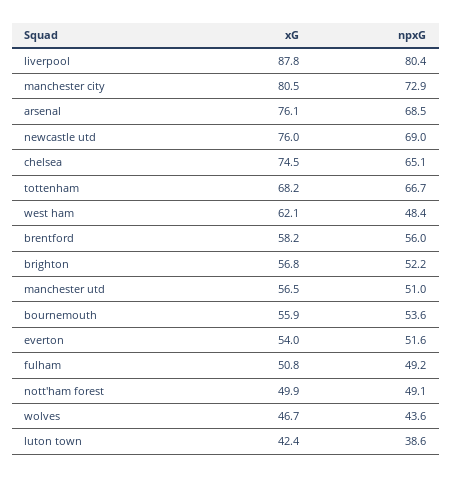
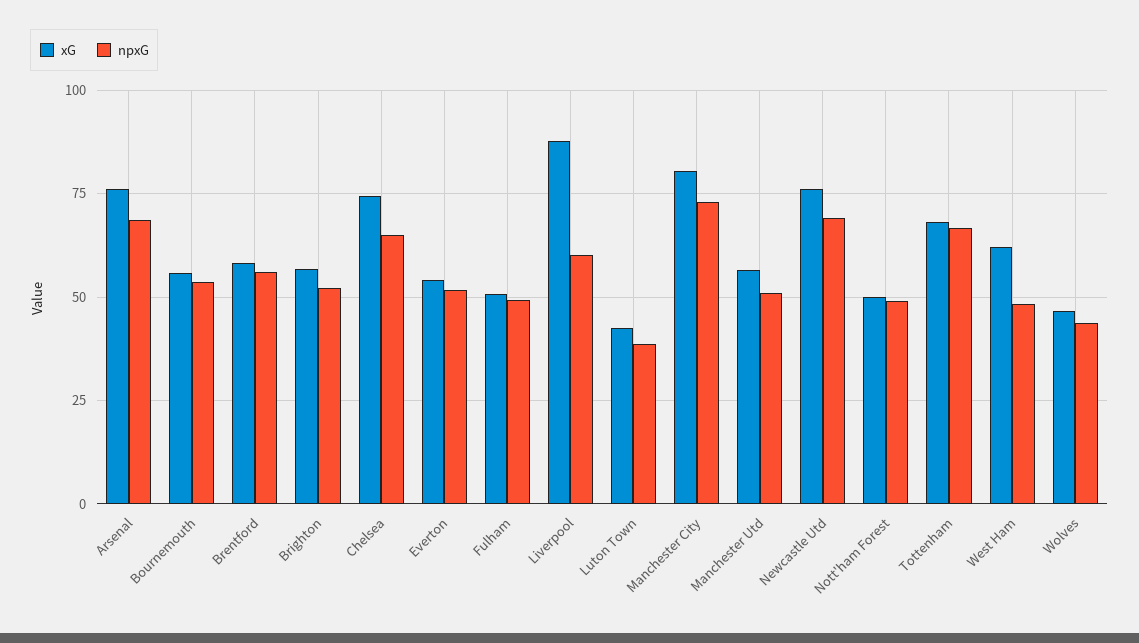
  {
    "xG": {
      "liverpool": 87.8,
      "manchester city": 80.5,
      "arsenal": 76.1,
      "newcastle utd": 76,
      "chelsea": 74.5,
      "tottenham": 68.2,
      "west ham": 62.1,
      "brentford": 58.2,
      "brighton": 56.8,
      "manchester utd": 56.5,
      "bournemouth": 55.9,
      "everton": 54,
      "fulham": 50.8,
      "nott'ham forest": 49.9,
      "wolves": 46.7,
      "luton town": 42.4
    },
    "npxG": {
-     "liverpool": 80.4,
+     "liverpool": 60,
      "manchester city": 72.9,
      "arsenal": 68.5,
      "newcastle utd": 69,
      "chelsea": 65.1,
      "tottenham": 66.7,
      "west ham": 48.4,
      "brentford": 56,
      "brighton": 52.2,
      "manchester utd": 51,
      "bournemouth": 53.6,
      "everton": 51.6,
      "fulham": 49.2,
      "nott'ham forest": 49.1,
      "wolves": 43.6,
      "luton town": 38.6
    }
  }

